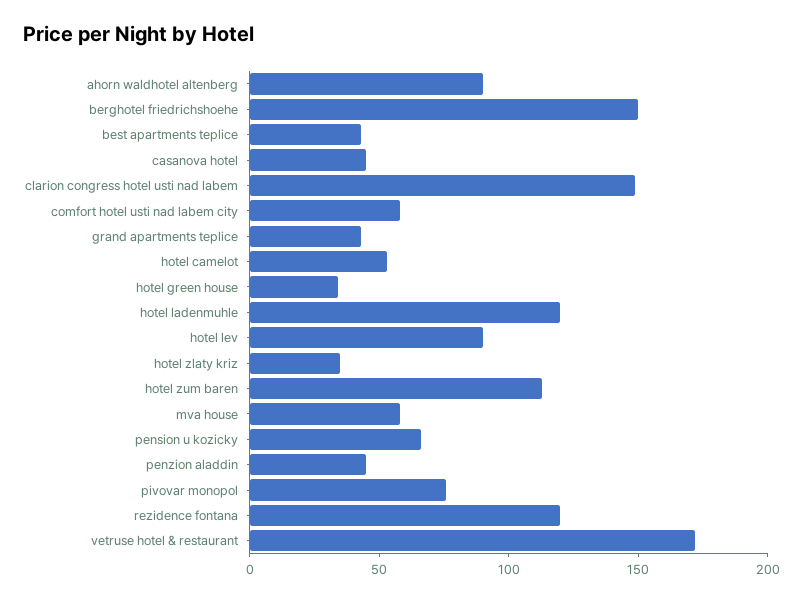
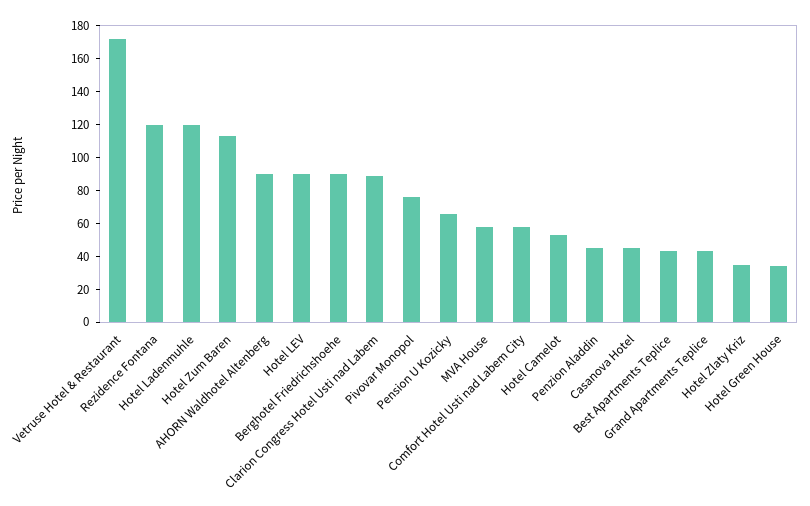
  {
    "ahorn waldhotel altenberg": 90,
-   "berghotel friedrichshoehe": 150,
+   "berghotel friedrichshoehe": 90,
    "best apartments teplice": 45,
    "casanova hotel": 45,
-   "clarion congress hotel usti nad labem": 150,
+   "clarion congress hotel usti nad labem": 90,
    "comfort hotel usti nad labem city": 60,
    "grand apartments teplice": 45,
    "hotel camelot": 55,
    "hotel green house": 35,
    "hotel ladenmuhle": 120,
    "hotel lev": 90,
    "hotel zlaty kriz": 35,
    "hotel zum baren": 115,
    "mva house": 60,
    "pension u kozicky": 65,
    "penzion aladdin": 45,
    "pivovar monopol": 75,
    "rezidence fontana": 120,
    "vetruse hotel & restaurant": 170
  }

